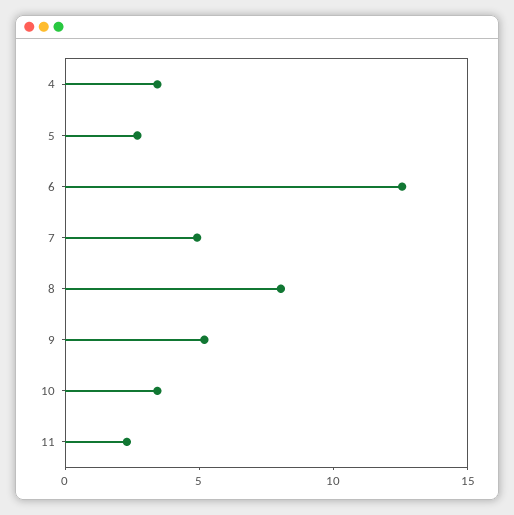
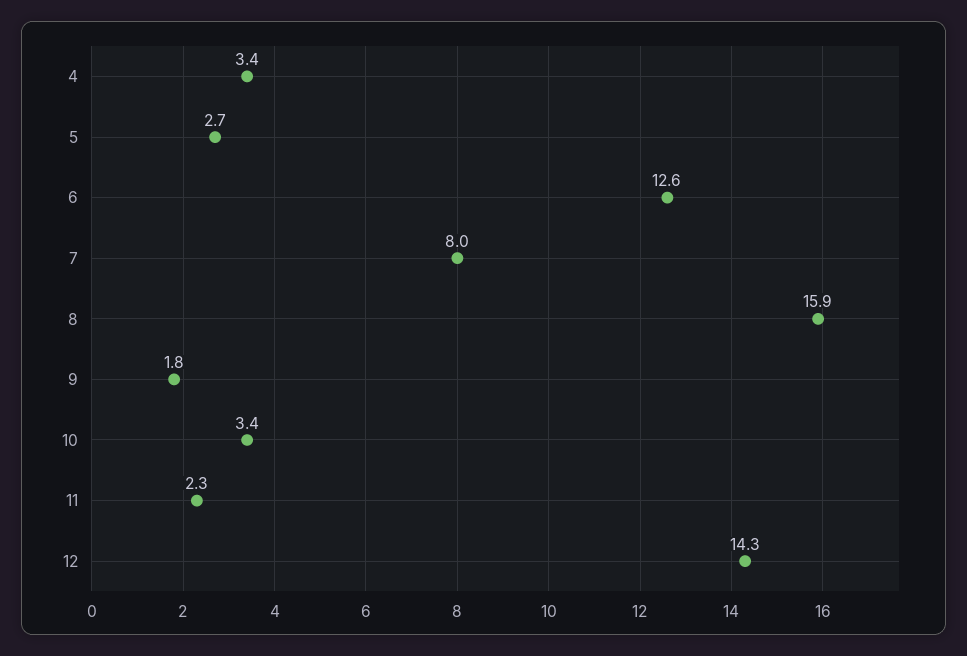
  {
    "4": 3.4,
    "5": 2.7,
    "6": 12.6,
-   "7": 5,
+   "7": 8,
-   "8": 8,
+   "8": 15.9,
-   "9": 5,
+   "9": 1.8,
    "10": 3.4,
-   "11": 2.3
+   "11": 2.3,
+   "12": 14.3
  }

